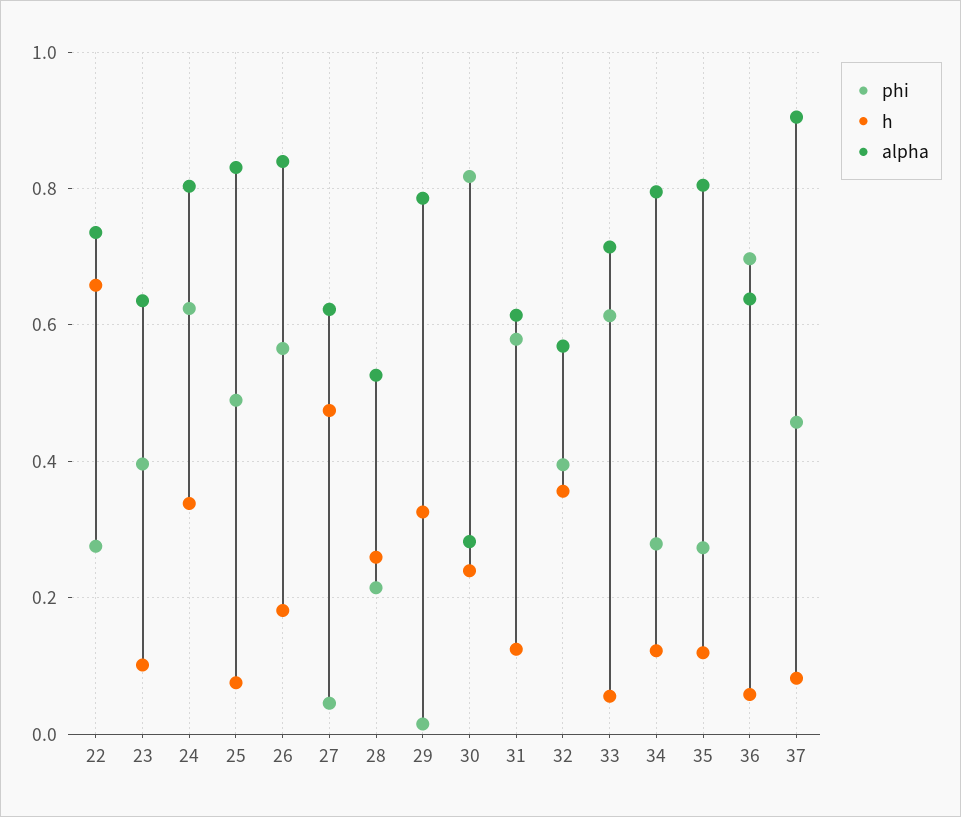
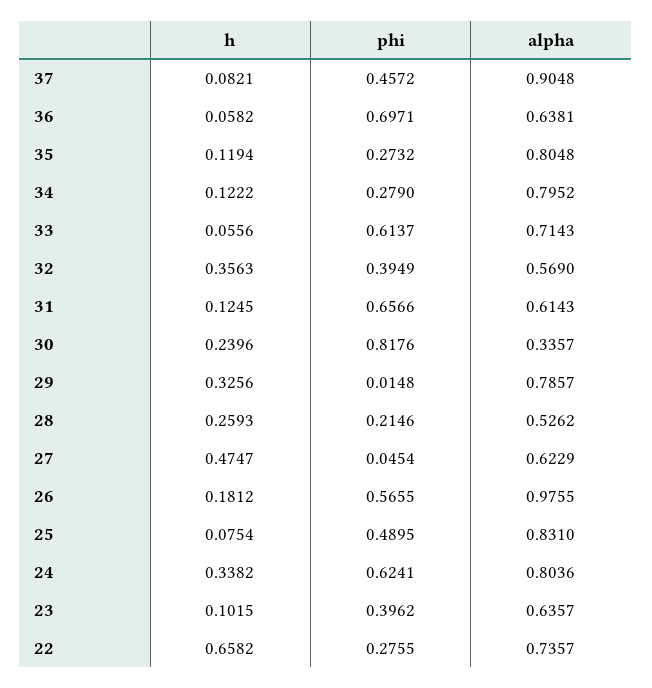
  {
    "phi": {
      "22": 0.2755,
      "23": 0.3962,
      "24": 0.6241,
      "25": 0.4895,
      "26": 0.5655,
      "27": 0.0454,
      "28": 0.2146,
      "29": 0.0148,
      "30": 0.8176,
-     "31": 0.58,
+     "31": 0.6566,
      "32": 0.3949,
      "33": 0.6137,
      "34": 0.279,
      "35": 0.2732,
      "36": 0.6971,
      "37": 0.4572
    },
    "h": {
      "22": 0.6582,
      "23": 0.1015,
      "24": 0.3382,
      "25": 0.0754,
      "26": 0.1812,
      "27": 0.4747,
      "28": 0.2593,
      "29": 0.3256,
      "30": 0.2396,
      "31": 0.1245,
      "32": 0.3563,
      "33": 0.0556,
      "34": 0.1222,
      "35": 0.1194,
      "36": 0.0582,
      "37": 0.0821
    },
    "alpha": {
      "22": 0.7357,
      "23": 0.6357,
      "24": 0.8036,
      "25": 0.831,
-     "26": 0.84,
+     "26": 0.9755,
      "27": 0.6229,
      "28": 0.5262,
      "29": 0.7857,
-     "30": 0.28,
+     "30": 0.3357,
      "31": 0.6143,
      "32": 0.569,
      "33": 0.7143,
      "34": 0.7952,
      "35": 0.8048,
      "36": 0.6381,
      "37": 0.9048
    }
  }

